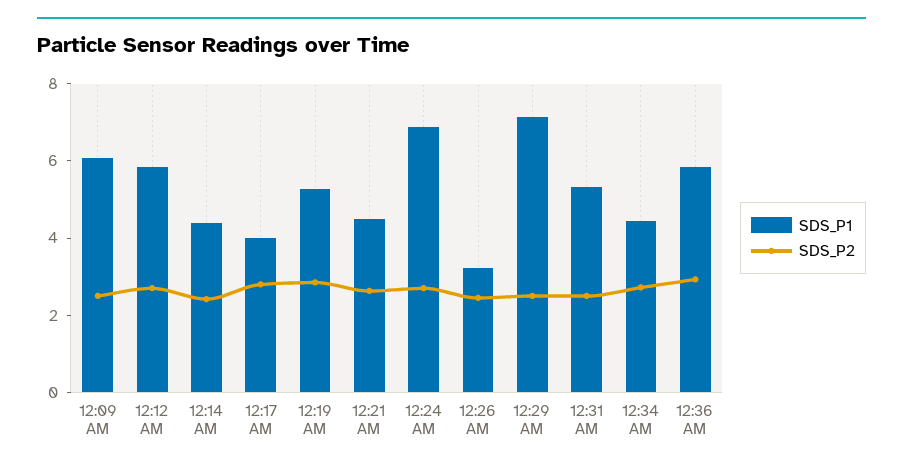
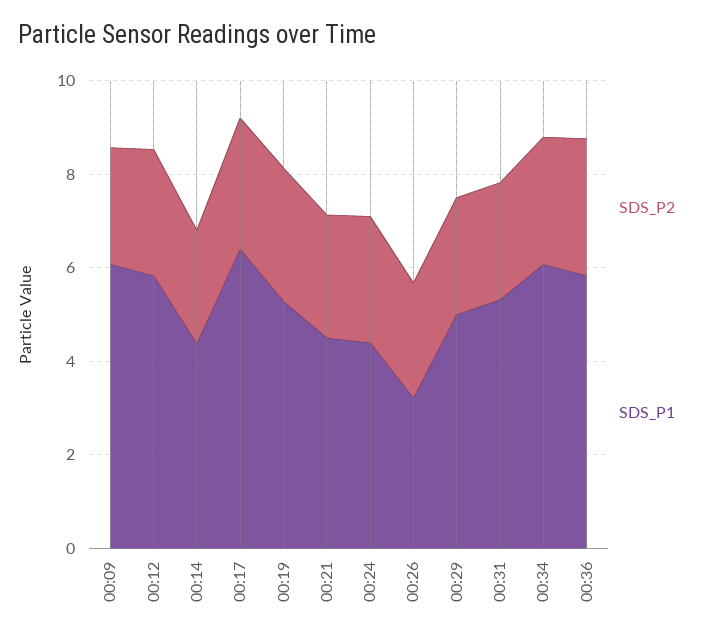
  {
    "SDS_P1": {
      "12:09 AM": 6,
      "12:12 AM": 6,
      "12:14 AM": 4.5,
-     "12:17 AM": 4,
+     "12:17 AM": 6.5,
      "12:19 AM": 5.5,
      "12:21 AM": 4.5,
-     "12:24 AM": 7,
+     "12:24 AM": 4.5,
      "12:26 AM": 3,
-     "12:29 AM": 7,
+     "12:29 AM": 5,
      "12:31 AM": 5.5,
-     "12:34 AM": 4.5,
+     "12:34 AM": 6,
      "12:36 AM": 6
    },
    "SDS_P2": {
      "12:09 AM": 2.5,
      "12:12 AM": 2.5,
      "12:14 AM": 2.5,
      "12:17 AM": 3,
      "12:19 AM": 3,
      "12:21 AM": 2.5,
      "12:24 AM": 2.5,
      "12:26 AM": 2.5,
      "12:29 AM": 2.5,
      "12:31 AM": 2.5,
      "12:34 AM": 2.5,
      "12:36 AM": 3
    }
  }

